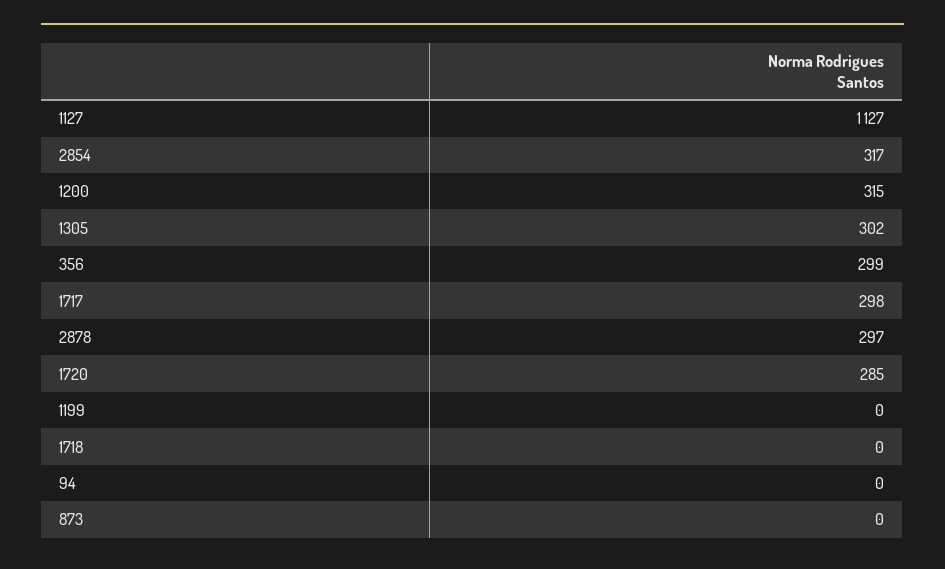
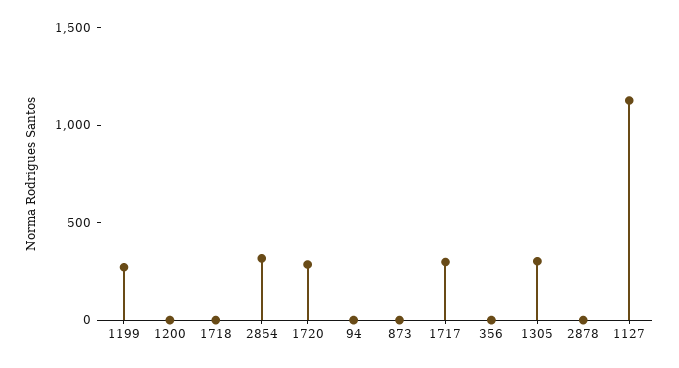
  {
    "1127": 1127,
    "2854": 317,
-   "1200": 315,
+   "1200": 0,
    "1305": 302,
-   "356": 299,
+   "356": 0,
    "1717": 298,
-   "2878": 297,
+   "2878": 0,
    "1720": 285,
-   "1199": 0,
+   "1199": 300,
    "1718": 0,
    "94": 0,
    "873": 0
  }

